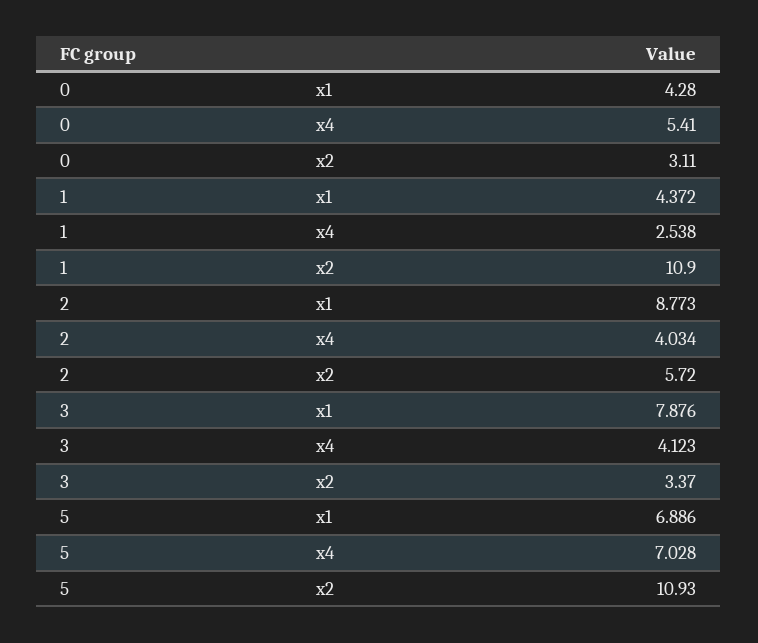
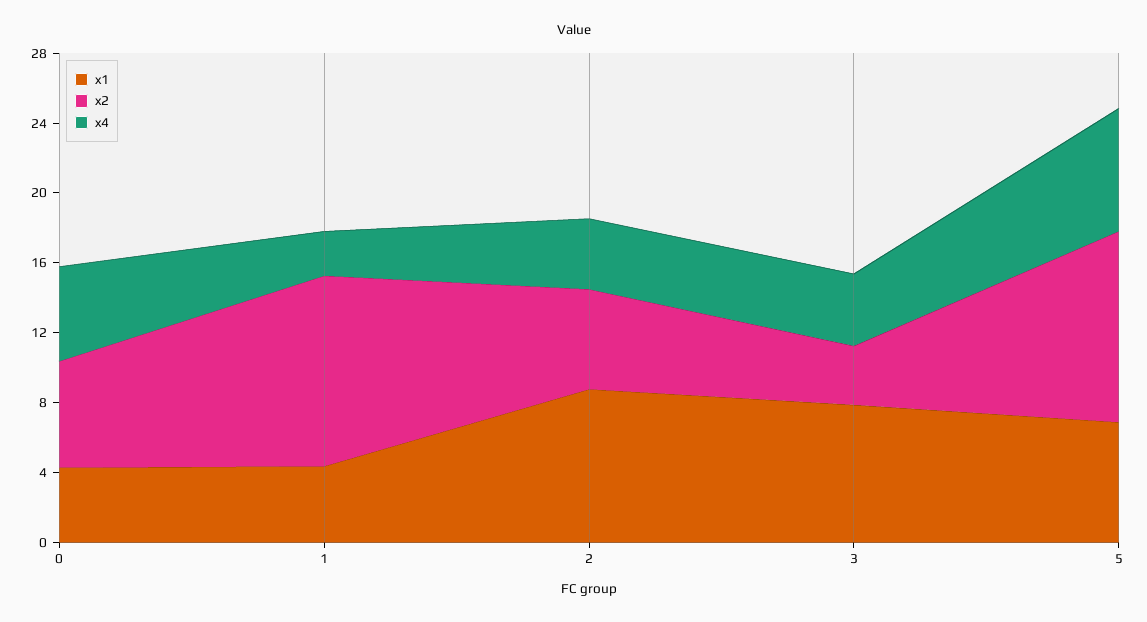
  {
    "x1": {
      "0": 4.28,
      "1": 4.372,
      "2": 8.773,
      "3": 7.876,
      "5": 6.886
    },
    "x4": {
      "0": 5.41,
      "1": 2.538,
      "2": 4.034,
      "3": 4.123,
      "5": 7.028
    },
    "x2": {
-     "0": 3.11,
+     "0": 6,
      "1": 10.9,
      "2": 5.72,
      "3": 3.37,
      "5": 10.93
    }
  }

